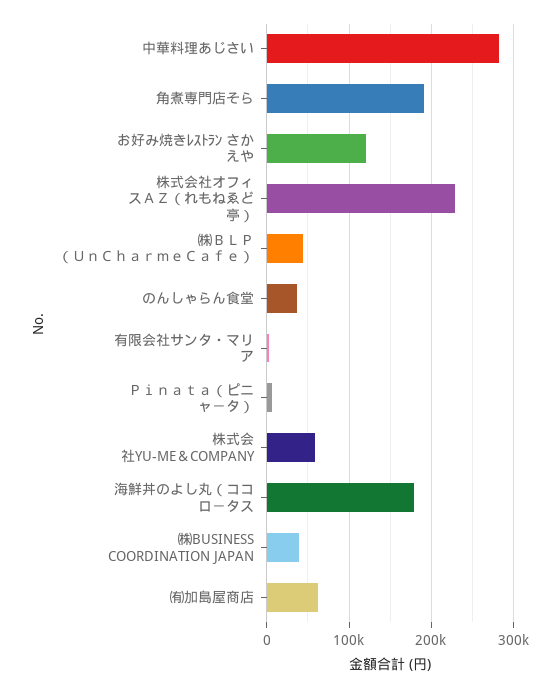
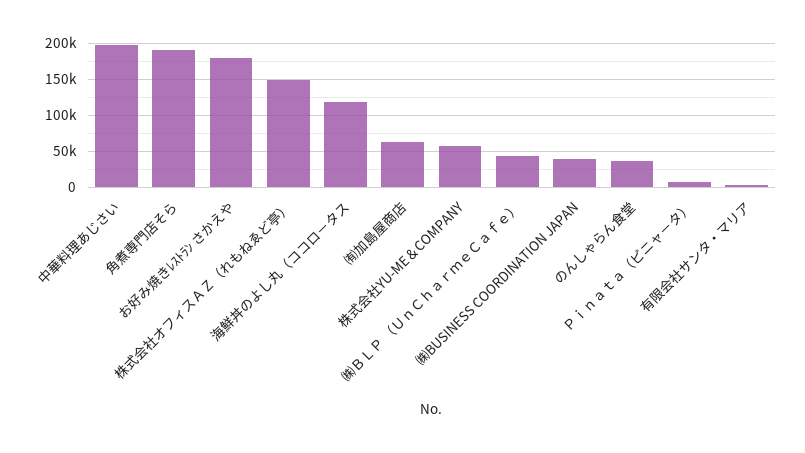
  {
-   "中華料理あじさい": 280000,
+   "中華料理あじさい": 200000,
    "角煮専門店そら": 190000,
-   "お好み焼きﾚｽﾄﾗﾝ さかえや": 120000,
+   "お好み焼きﾚｽﾄﾗﾝ さかえや": 180000,
-   "株式会社オフィスＡＺ（れもねゑど亭）": 230000,
+   "株式会社オフィスＡＺ（れもねゑど亭）": 150000,
    "㈱ＢＬＰ （ＵｎＣｈａｒｍｅＣａｆｅ）": 40000,
    "のんしゃらん食堂": 40000,
    "有限会社サンタ・マリア": 0,
    "Ｐｉｎａｔａ（ピニャ－タ）": 10000,
    "株式会社YU-ME＆COMPANY": 60000,
-   "海鮮丼のよし丸（ココロ－タス": 180000,
+   "海鮮丼のよし丸（ココロ－タス": 120000,
    "㈱BUSINESS COORDINATION JAPAN": 40000,
    "㈲加島屋商店": 60000
  }

